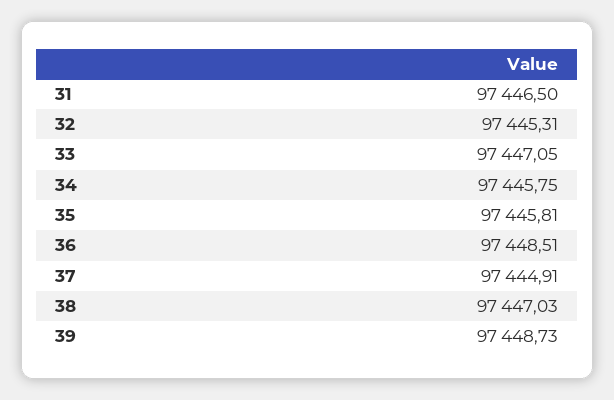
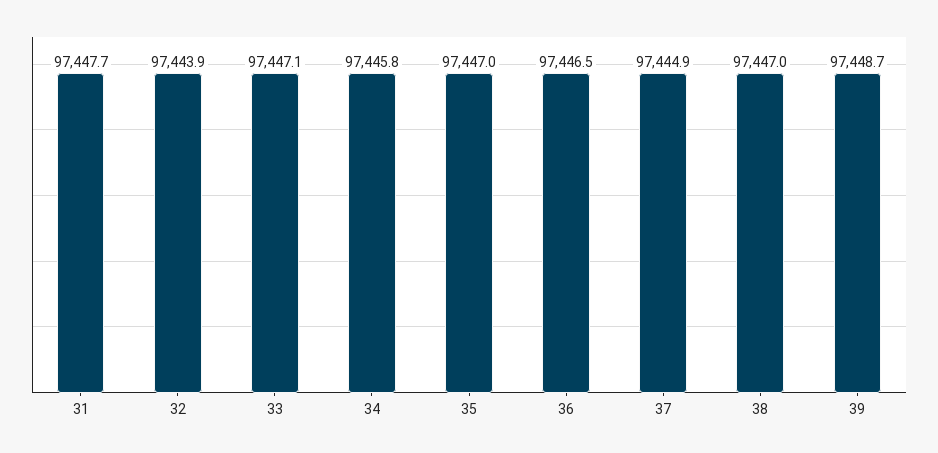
  {
-   "31": 97446.5,
+   "31": 97447.7,
-   "32": 97445.31,
+   "32": 97443.9,
    "33": 97447.05,
    "34": 97445.75,
-   "35": 97445.81,
+   "35": 97447,
-   "36": 97448.51,
+   "36": 97446.5,
    "37": 97444.91,
    "38": 97447.03,
    "39": 97448.73
  }

